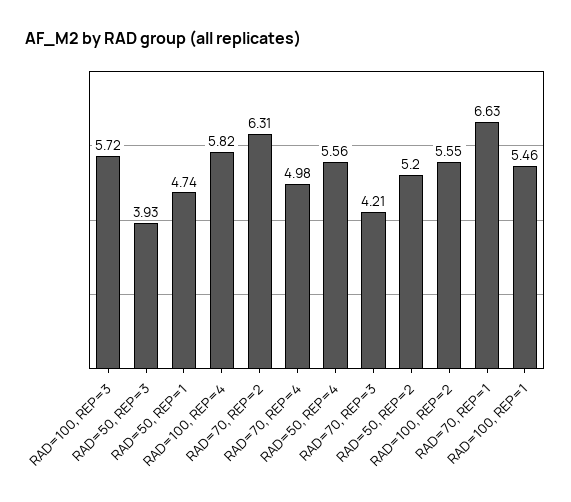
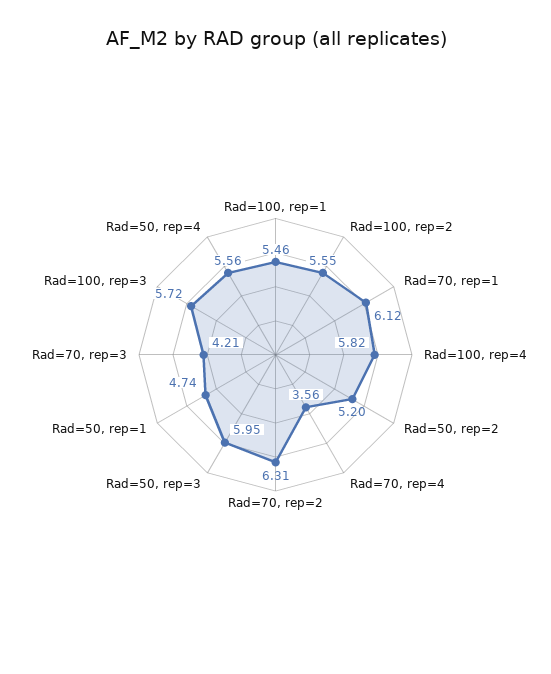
  {
    "RAD=100, REP=3": 5.72,
-   "RAD=50, REP=3": 3.93,
+   "RAD=50, REP=3": 5.95,
    "RAD=50, REP=1": 4.74,
    "RAD=100, REP=4": 5.82,
    "RAD=70, REP=2": 6.31,
-   "RAD=70, REP=4": 4.98,
+   "RAD=70, REP=4": 3.56,
    "RAD=50, REP=4": 5.56,
    "RAD=70, REP=3": 4.21,
    "RAD=50, REP=2": 5.2,
    "RAD=100, REP=2": 5.55,
-   "RAD=70, REP=1": 6.63,
+   "RAD=70, REP=1": 6.12,
    "RAD=100, REP=1": 5.46
  }

